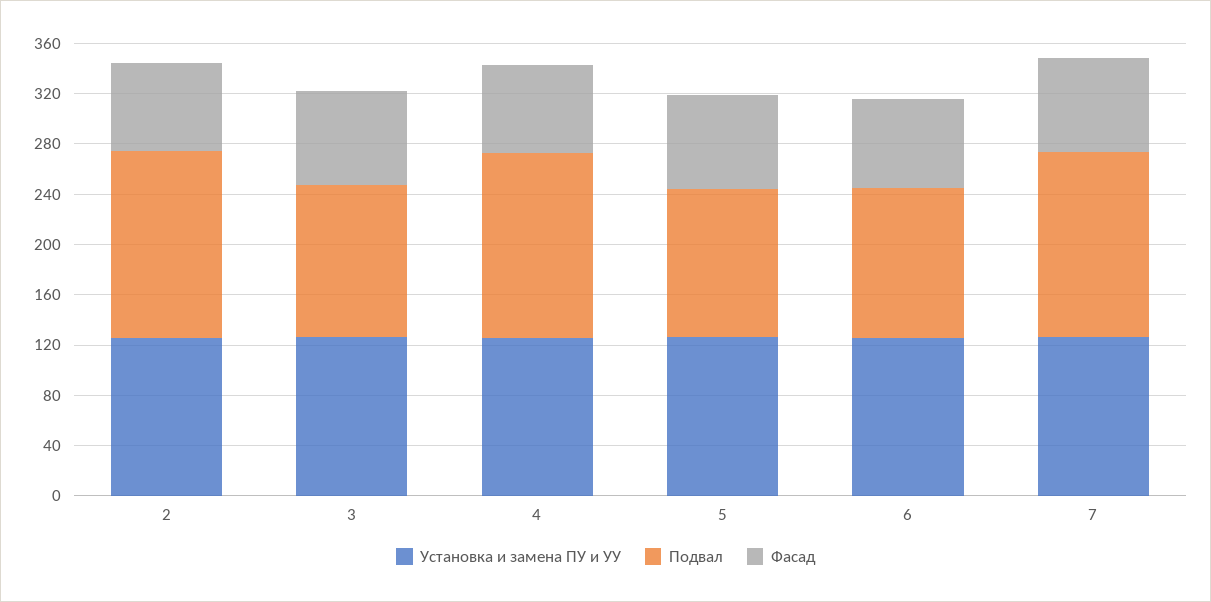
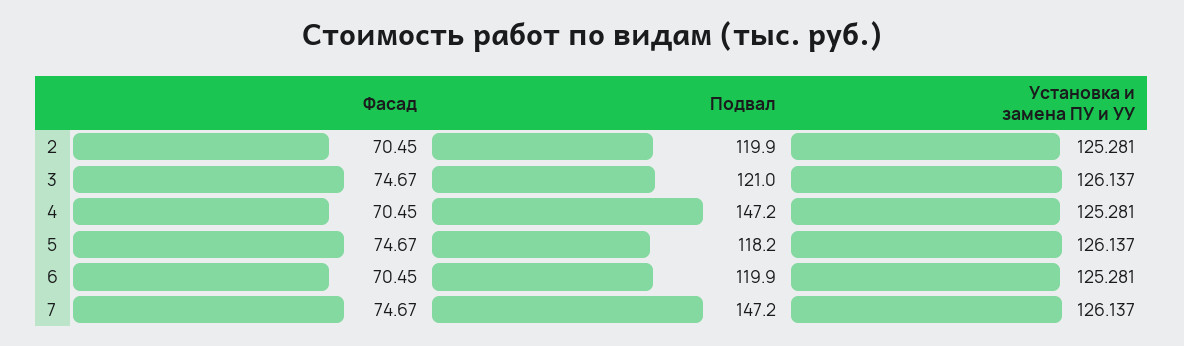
  {
    "Установка и замена ПУ и УУ": {
      "2": 125.281,
      "3": 126.137,
      "4": 125.281,
      "5": 126.137,
      "6": 125.281,
      "7": 126.137
    },
    "Подвал": {
-     "2": 150,
+     "2": 119.9,
      "3": 121,
      "4": 147.2,
      "5": 118.2,
      "6": 119.9,
      "7": 147.2
    },
    "Фасад": {
      "2": 70.45,
      "3": 74.67,
      "4": 70.45,
      "5": 74.67,
      "6": 70.45,
      "7": 74.67
    }
  }

